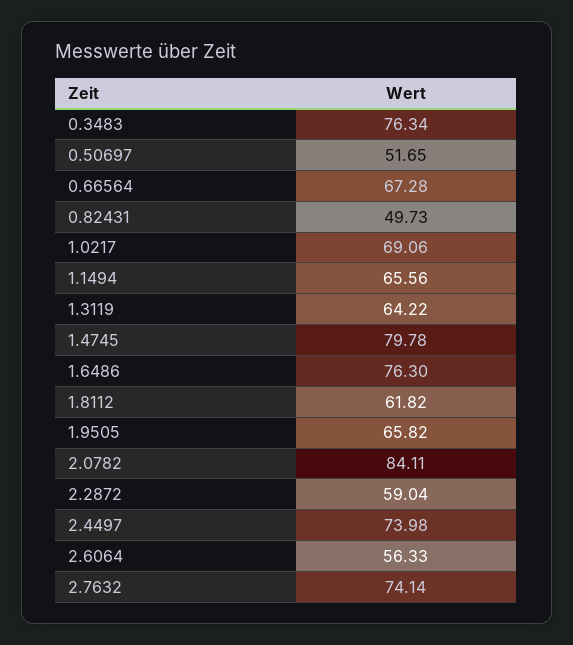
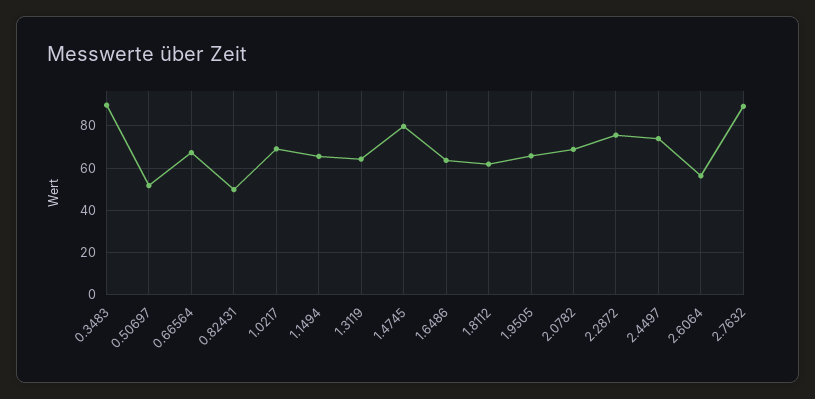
  {
-   "0.3483": 76.34,
+   "0.3483": 90,
    "0.50697": 51.65,
    "0.66564": 67.28,
    "0.82431": 49.73,
    "1.0217": 69.06,
    "1.1494": 65.56,
    "1.3119": 64.22,
    "1.4745": 79.78,
-   "1.6486": 76.3,
+   "1.6486": 65,
    "1.8112": 61.82,
    "1.9505": 65.82,
-   "2.0782": 84.11,
+   "2.0782": 70,
-   "2.2872": 59.04,
+   "2.2872": 75,
    "2.4497": 73.98,
    "2.6064": 56.33,
-   "2.7632": 74.14
+   "2.7632": 90
  }

